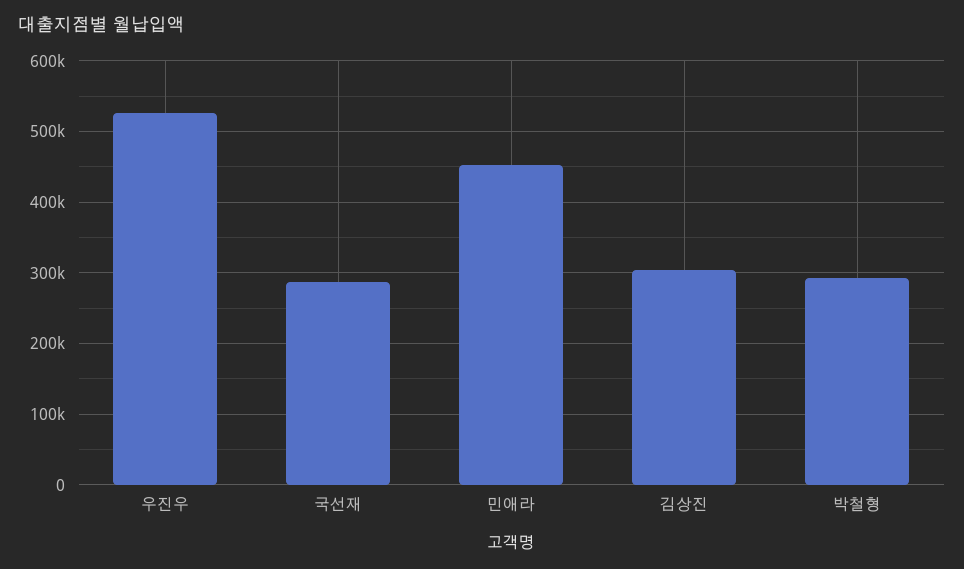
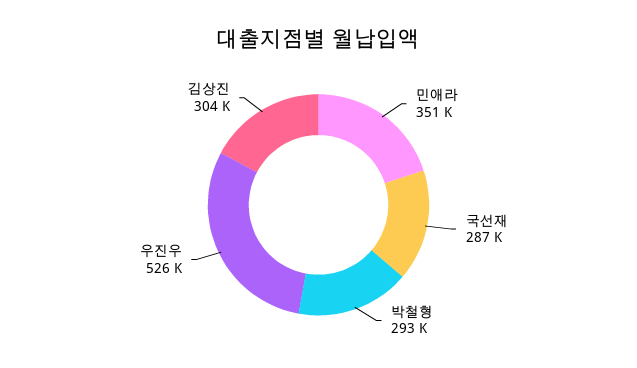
  {
    "우진우": 526000,
    "국선재": 287000,
-   "민애라": 450000,
+   "민애라": 351000,
    "김상진": 304000,
    "박철형": 293000
  }

